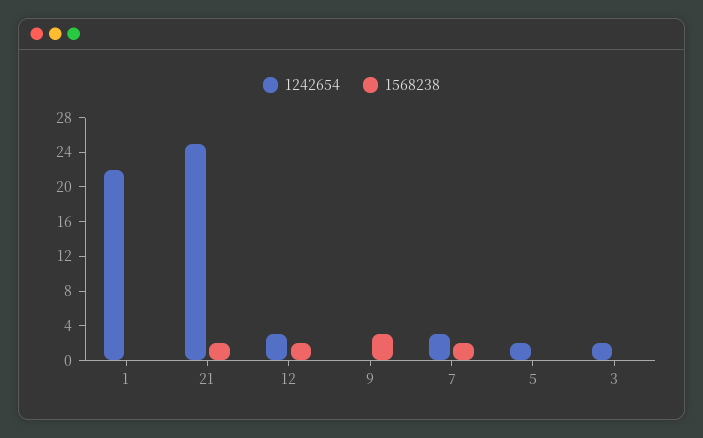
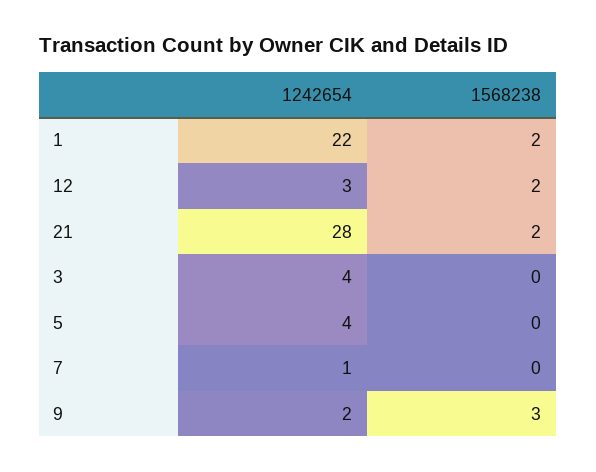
  {
    "1242654": {
      "1": 22,
-     "21": 25,
+     "21": 28,
      "12": 3,
-     "9": 0,
+     "9": 2,
-     "7": 3,
+     "7": 1,
-     "5": 2,
+     "5": 4,
-     "3": 2
+     "3": 4
    },
    "1568238": {
-     "1": 0,
+     "1": 2,
      "21": 2,
      "12": 2,
      "9": 3,
-     "7": 2,
+     "7": 0,
      "5": 0,
      "3": 0
    }
  }

